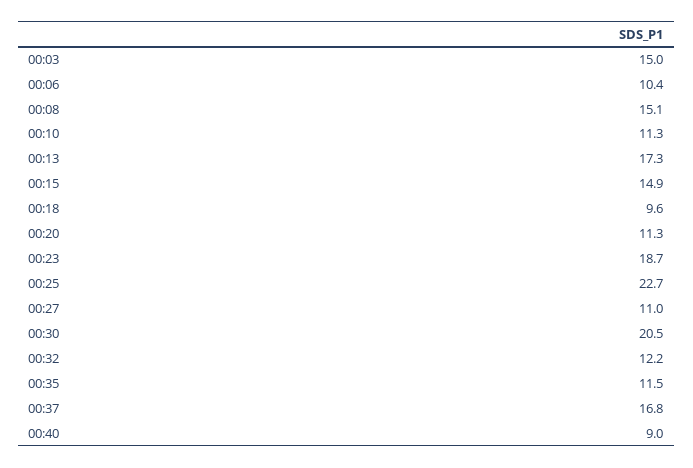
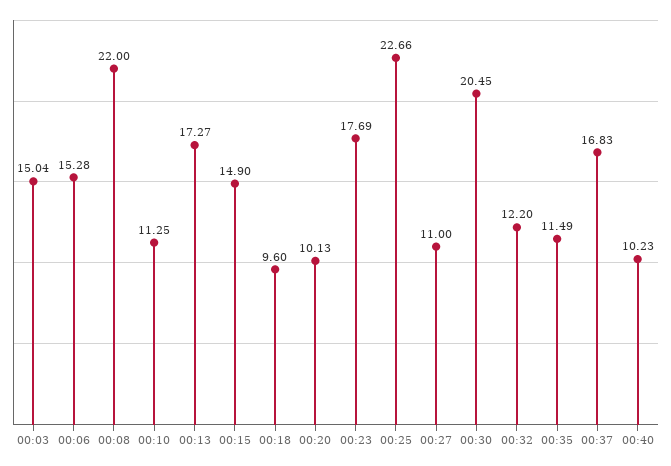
  {
    "00:03": 15.04,
-   "00:06": 10.4,
+   "00:06": 15.28,
-   "00:08": 15.1,
+   "00:08": 22,
    "00:10": 11.25,
    "00:13": 17.27,
    "00:15": 14.9,
    "00:18": 9.6,
-   "00:20": 11.3,
+   "00:20": 10.13,
-   "00:23": 18.7,
+   "00:23": 17.69,
    "00:25": 22.66,
    "00:27": 11,
    "00:30": 20.45,
    "00:32": 12.2,
    "00:35": 11.49,
    "00:37": 16.83,
-   "00:40": 9
+   "00:40": 10.23
  }

